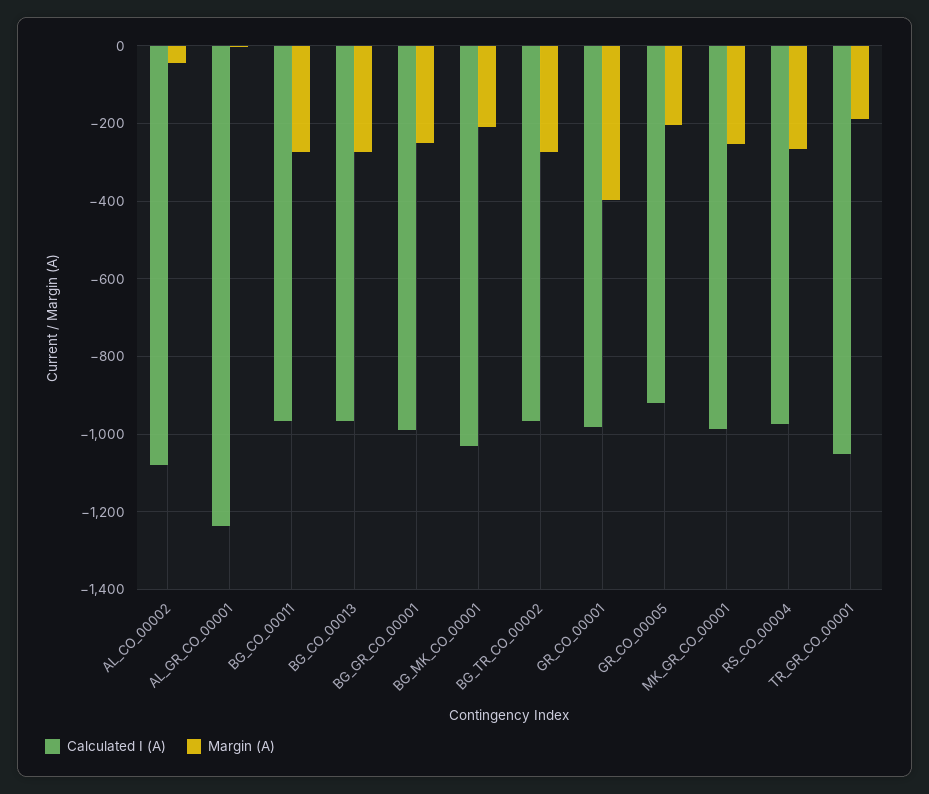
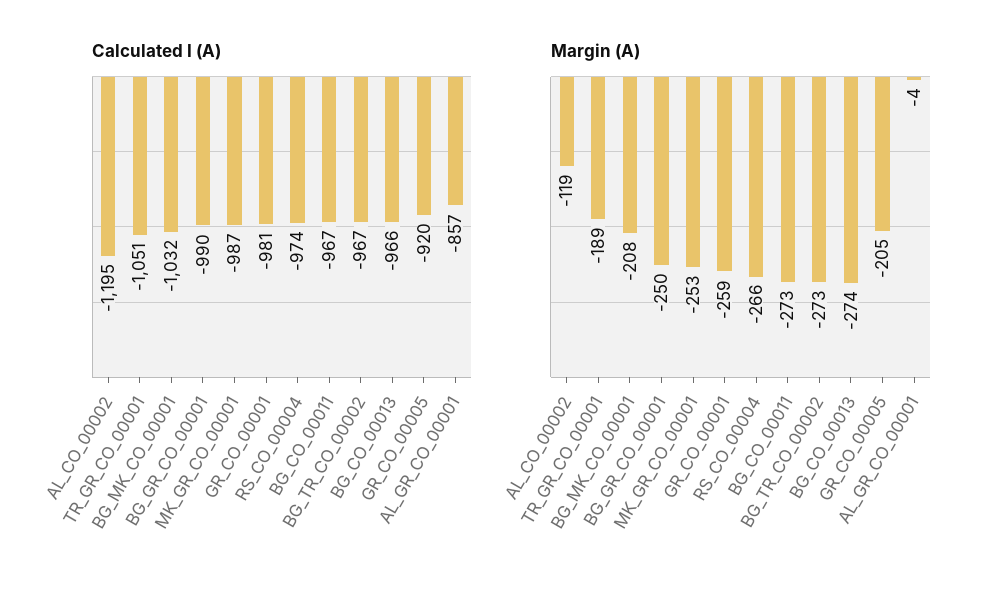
  {
    "Calculated I (A)": {
-     "AL_CO_00002": -1080,
+     "AL_CO_00002": -1195,
-     "AL_GR_CO_00001": -1240,
+     "AL_GR_CO_00001": -857,
      "BG_CO_00011": -967,
      "BG_CO_00013": -966,
      "BG_GR_CO_00001": -990,
      "BG_MK_CO_00001": -1032,
      "BG_TR_CO_00002": -967,
      "GR_CO_00001": -981,
      "GR_CO_00005": -920,
      "MK_GR_CO_00001": -987,
      "RS_CO_00004": -974,
      "TR_GR_CO_00001": -1051
    },
    "Margin (A)": {
-     "AL_CO_00002": -40,
+     "AL_CO_00002": -119,
      "AL_GR_CO_00001": -4,
      "BG_CO_00011": -273,
      "BG_CO_00013": -274,
      "BG_GR_CO_00001": -250,
      "BG_MK_CO_00001": -208,
      "BG_TR_CO_00002": -273,
-     "GR_CO_00001": -400,
+     "GR_CO_00001": -259,
      "GR_CO_00005": -205,
      "MK_GR_CO_00001": -253,
      "RS_CO_00004": -266,
      "TR_GR_CO_00001": -189
    }
  }

